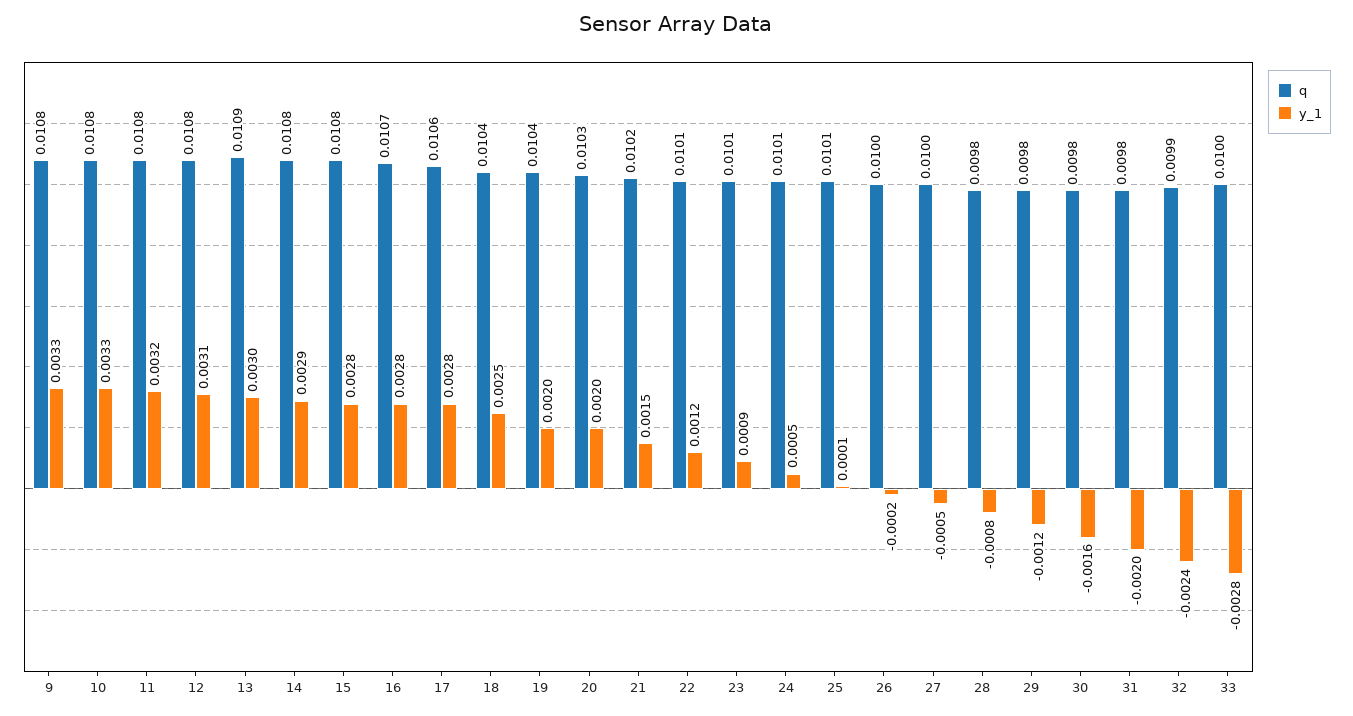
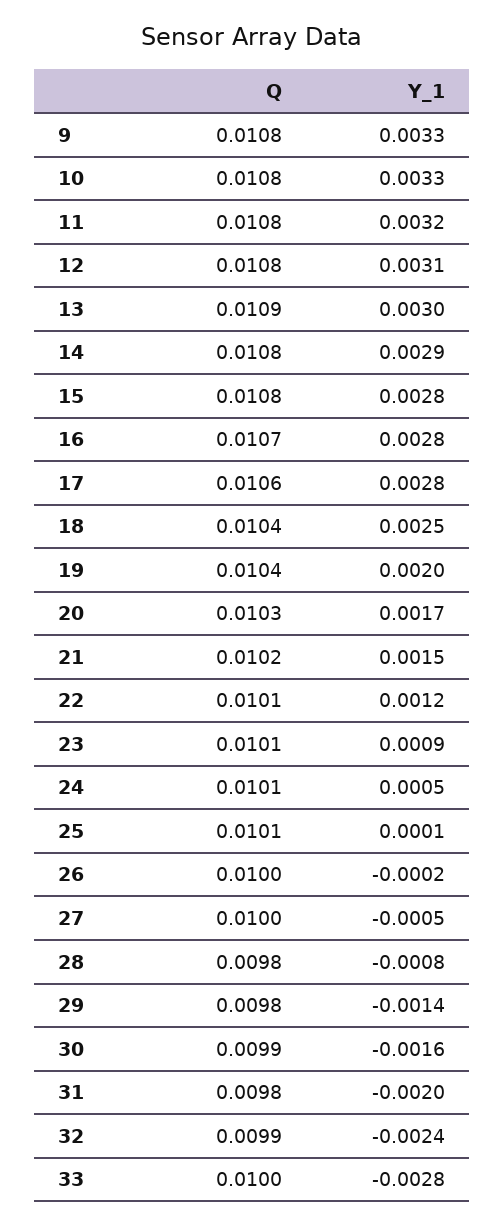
  {
    "q": {
      "9": 0.0108,
      "10": 0.0108,
      "11": 0.0108,
      "12": 0.0108,
      "13": 0.0109,
      "14": 0.0108,
      "15": 0.0108,
      "16": 0.0107,
      "17": 0.0106,
      "18": 0.0104,
      "19": 0.0104,
      "20": 0.0103,
      "21": 0.0102,
      "22": 0.0101,
      "23": 0.0101,
      "24": 0.0101,
      "25": 0.0101,
      "26": 0.01,
      "27": 0.01,
      "28": 0.0098,
      "29": 0.0098,
-     "30": 0.0098,
+     "30": 0.0099,
      "31": 0.0098,
      "32": 0.0099,
      "33": 0.01
    },
    "y_1": {
      "9": 0.0033,
      "10": 0.0033,
      "11": 0.0032,
      "12": 0.0031,
      "13": 0.003,
      "14": 0.0029,
      "15": 0.0028,
      "16": 0.0028,
      "17": 0.0028,
      "18": 0.0025,
      "19": 0.002,
-     "20": 0.002,
+     "20": 0.0017,
      "21": 0.0015,
      "22": 0.0012,
      "23": 0.0009,
      "24": 0.0005,
      "25": 0.0001,
      "26": -0.0002,
      "27": -0.0005,
      "28": -0.0008,
-     "29": -0.0012,
+     "29": -0.0014,
      "30": -0.0016,
      "31": -0.002,
      "32": -0.0024,
      "33": -0.0028
    }
  }

